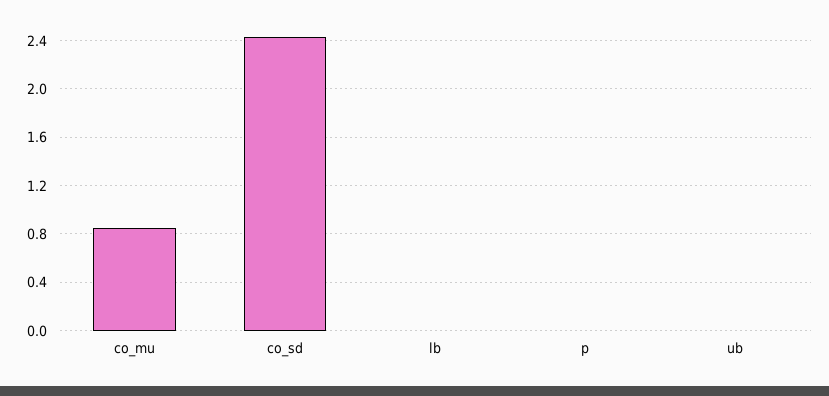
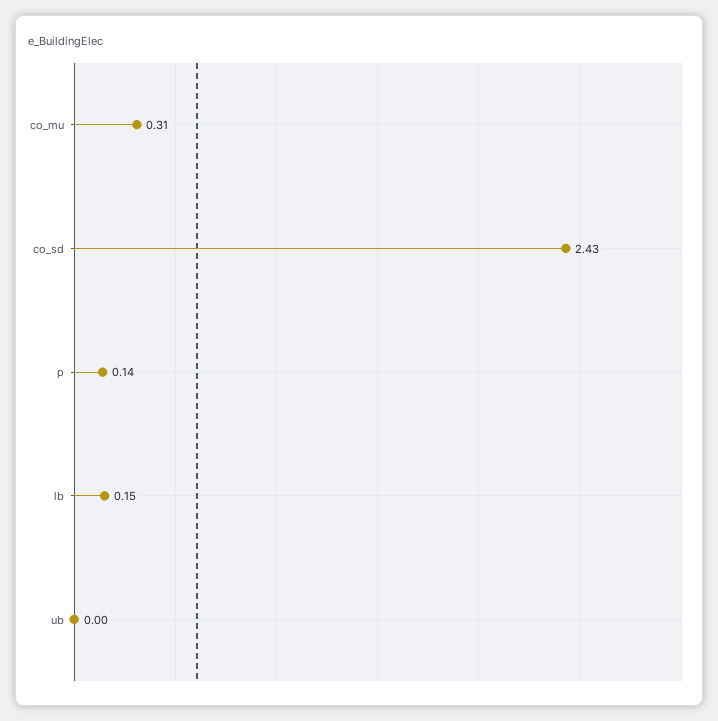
  {
-   "co_mu": 0.85,
+   "co_mu": 0.31,
    "co_sd": 2.43,
-   "lb": 0,
+   "lb": 0.15,
-   "p": 0,
+   "p": 0.14,
    "ub": 0
  }

